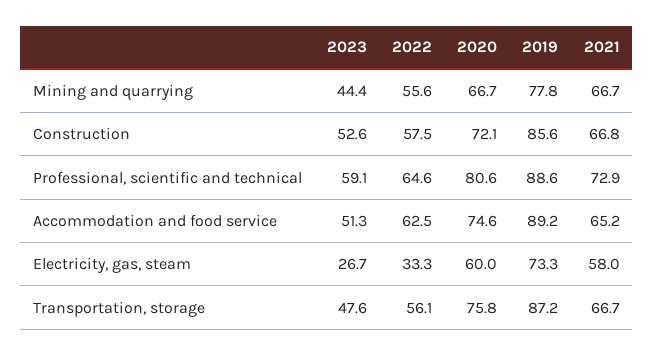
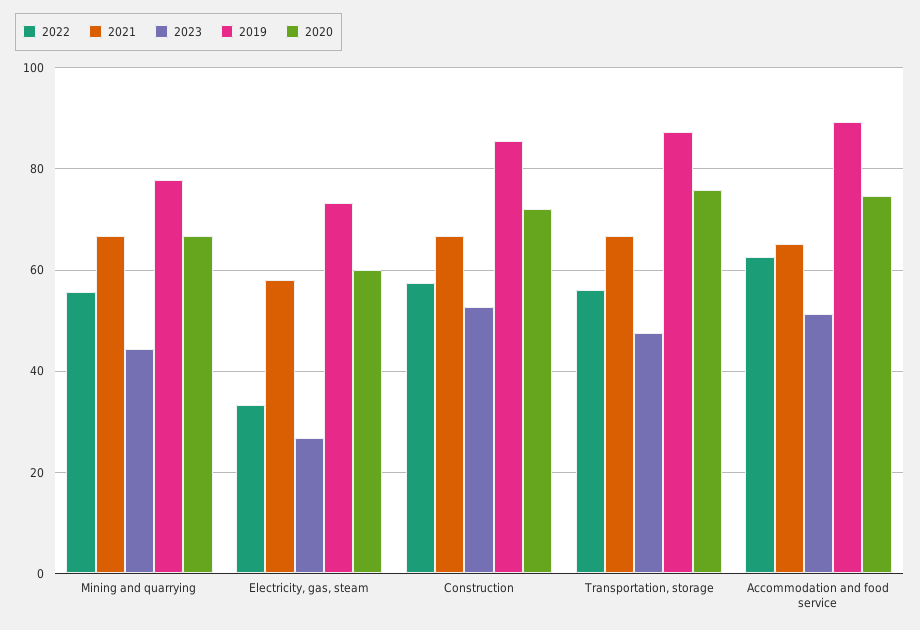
  {
    "2023": {
      "Mining and quarrying": 44.4,
      "Construction": 52.6,
-     "Professional, scientific and technical": 59.1,
      "Accommodation and food service": 51.3,
      "Electricity, gas, steam": 26.7,
      "Transportation, storage": 47.6
    },
    "2022": {
      "Mining and quarrying": 55.6,
      "Construction": 57.5,
-     "Professional, scientific and technical": 64.6,
      "Accommodation and food service": 62.5,
      "Electricity, gas, steam": 33.3,
      "Transportation, storage": 56.1
    },
    "2020": {
      "Mining and quarrying": 66.7,
      "Construction": 72.1,
-     "Professional, scientific and technical": 80.6,
      "Accommodation and food service": 74.6,
      "Electricity, gas, steam": 60,
      "Transportation, storage": 75.8
    },
    "2019": {
      "Mining and quarrying": 77.8,
      "Construction": 85.6,
-     "Professional, scientific and technical": 88.6,
      "Accommodation and food service": 89.2,
      "Electricity, gas, steam": 73.3,
      "Transportation, storage": 87.2
    },
    "2021": {
      "Mining and quarrying": 66.7,
      "Construction": 66.8,
-     "Professional, scientific and technical": 72.9,
      "Accommodation and food service": 65.2,
      "Electricity, gas, steam": 58,
      "Transportation, storage": 66.7
    }
  }

